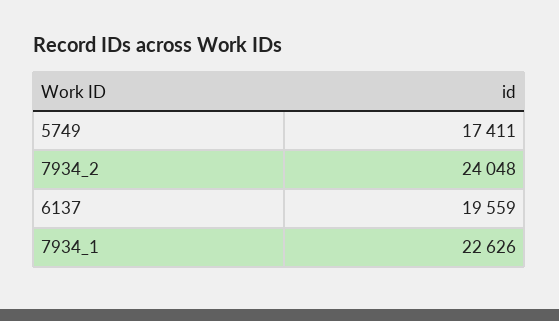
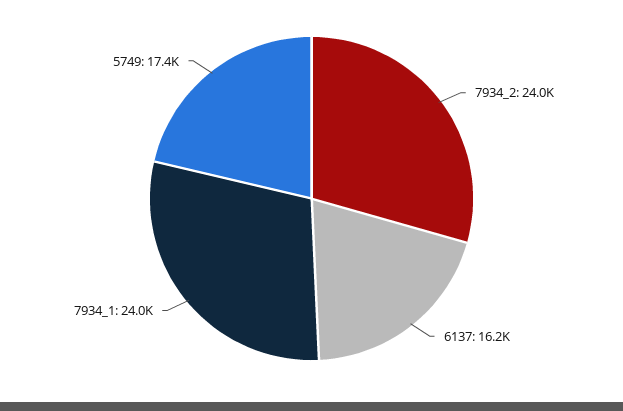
  {
    "5749": 17411,
    "7934_2": 24048,
-   "6137": 19559,
+   "6137": 16200,
-   "7934_1": 22626
+   "7934_1": 24000
  }

